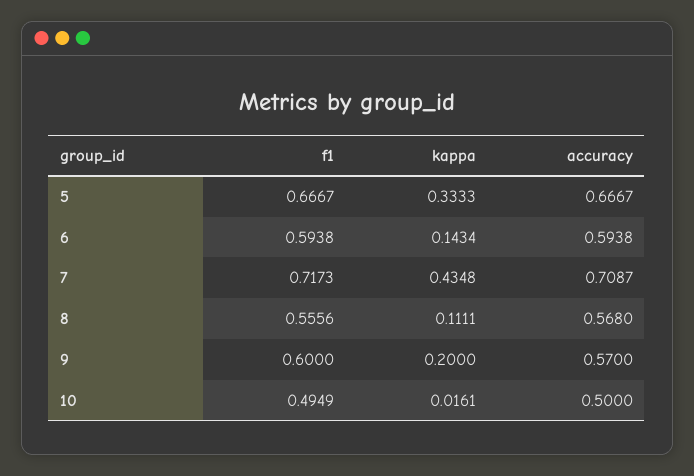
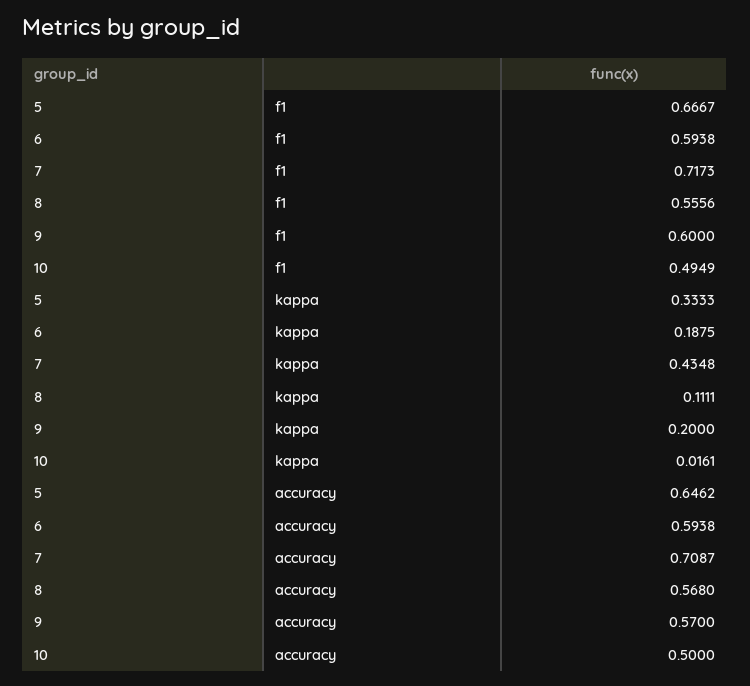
  {
    "f1": {
      "5": 0.6667,
      "6": 0.5938,
      "7": 0.7173,
      "8": 0.5556,
      "9": 0.6,
      "10": 0.4949
    },
    "kappa": {
      "5": 0.3333,
-     "6": 0.1434,
+     "6": 0.1875,
      "7": 0.4348,
      "8": 0.1111,
      "9": 0.2,
      "10": 0.0161
    },
    "accuracy": {
-     "5": 0.6667,
+     "5": 0.6462,
      "6": 0.5938,
      "7": 0.7087,
      "8": 0.568,
      "9": 0.57,
      "10": 0.5
    }
  }

